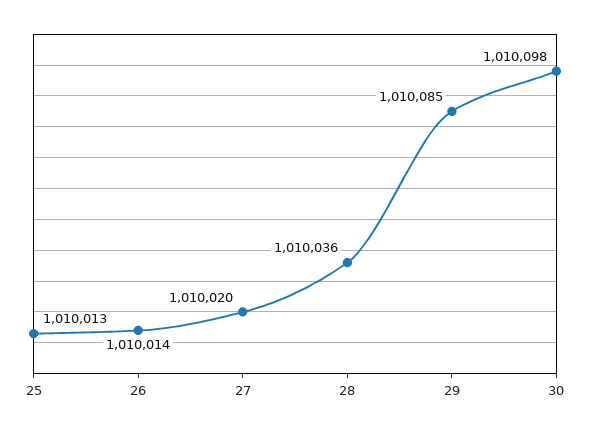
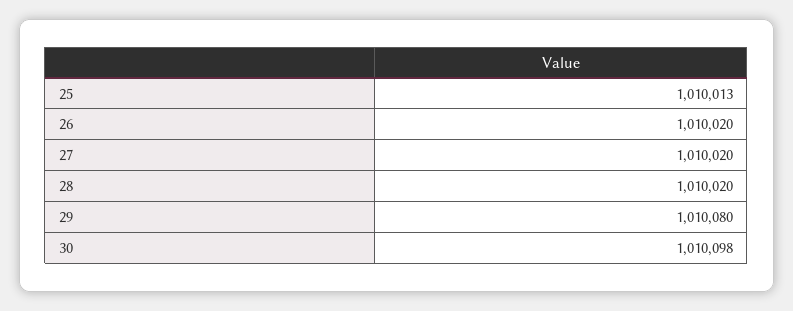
  {
    "25": 1010013,
-   "26": 1010014,
+   "26": 1010020,
    "27": 1010020,
-   "28": 1010036,
+   "28": 1010020,
-   "29": 1010085,
+   "29": 1010080,
    "30": 1010098
  }

